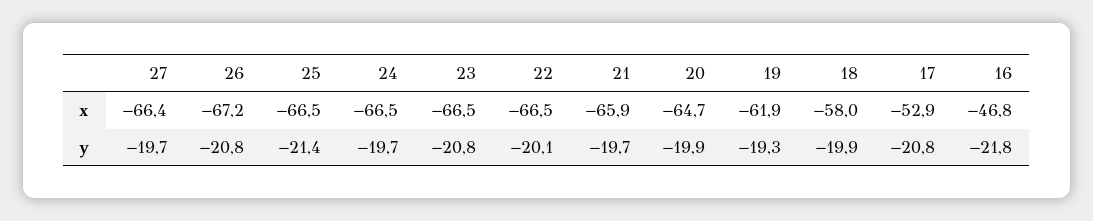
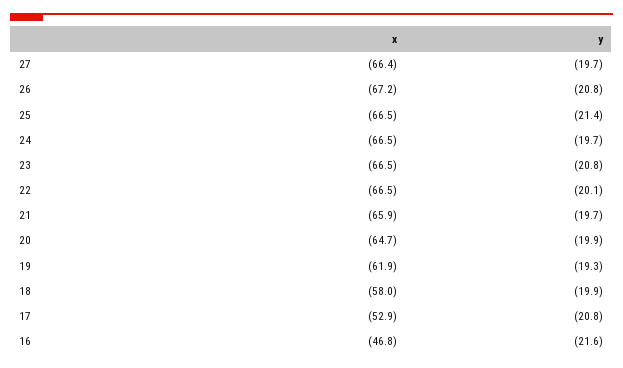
  {
    "27": {
      "x": -66.4,
      "y": -19.7
    },
    "26": {
      "x": -67.2,
      "y": -20.8
    },
    "25": {
      "x": -66.5,
      "y": -21.4
    },
    "24": {
      "x": -66.5,
      "y": -19.7
    },
    "23": {
      "x": -66.5,
      "y": -20.8
    },
    "22": {
      "x": -66.5,
      "y": -20.1
    },
    "21": {
      "x": -65.9,
      "y": -19.7
    },
    "20": {
      "x": -64.7,
      "y": -19.9
    },
    "19": {
      "x": -61.9,
      "y": -19.3
    },
    "18": {
      "x": -58,
      "y": -19.9
    },
    "17": {
      "x": -52.9,
      "y": -20.8
    },
    "16": {
      "x": -46.8,
-     "y": -21.8
+     "y": -21.6
    }
  }

